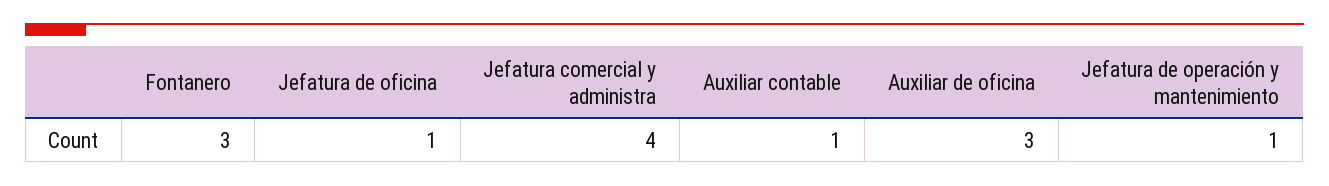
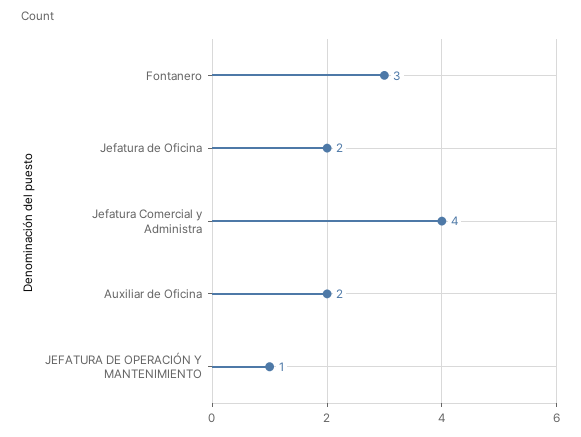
  {
    "Fontanero": 3,
-   "Jefatura de oficina": 1,
+   "Jefatura de oficina": 2,
    "Jefatura comercial y administra": 4,
-   "Auxiliar contable": 1,
-   "Auxiliar de oficina": 3,
+   "Auxiliar de oficina": 2,
    "Jefatura de operación y mantenimiento": 1
  }

